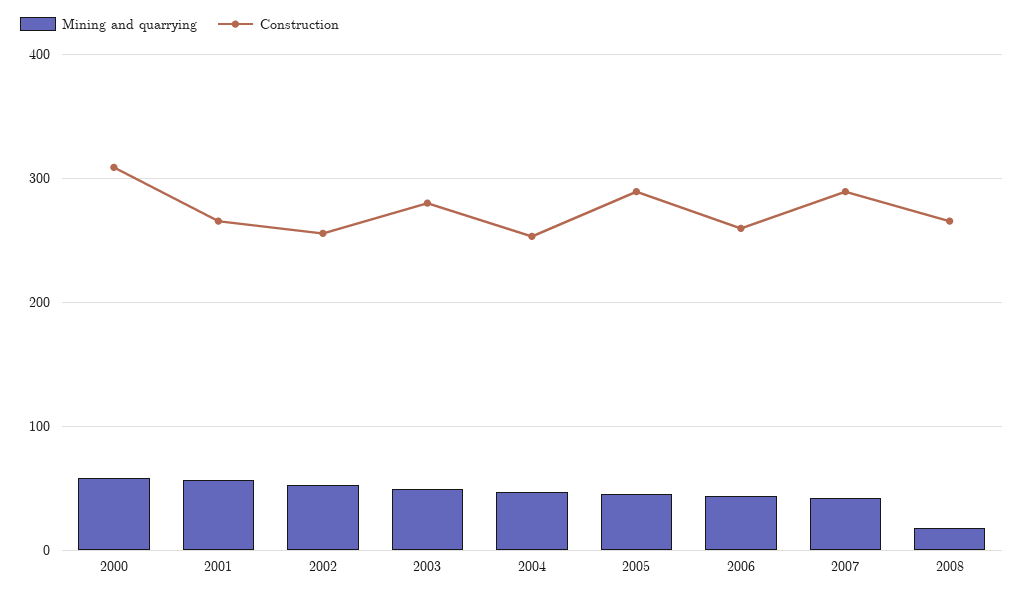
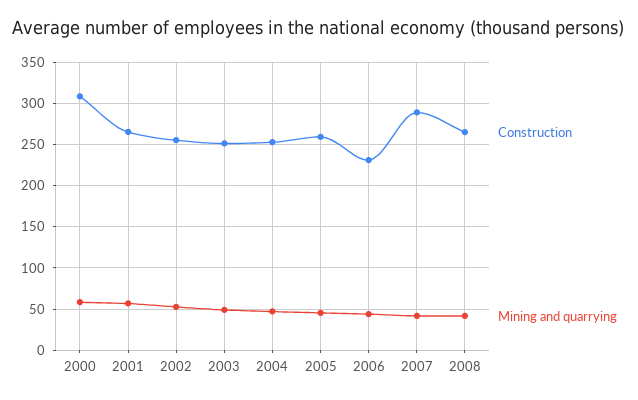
  {
    "Mining and quarrying": {
      "2000": 60,
      "2001": 60,
      "2002": 50,
      "2003": 50,
      "2004": 50,
      "2005": 50,
      "2006": 40,
      "2007": 40,
-     "2008": 20
+     "2008": 40
    },
    "Construction": {
      "2000": 310,
      "2001": 270,
      "2002": 260,
-     "2003": 280,
+     "2003": 250,
      "2004": 250,
-     "2005": 290,
+     "2005": 260,
-     "2006": 260,
+     "2006": 230,
      "2007": 290,
      "2008": 270
    }
  }

